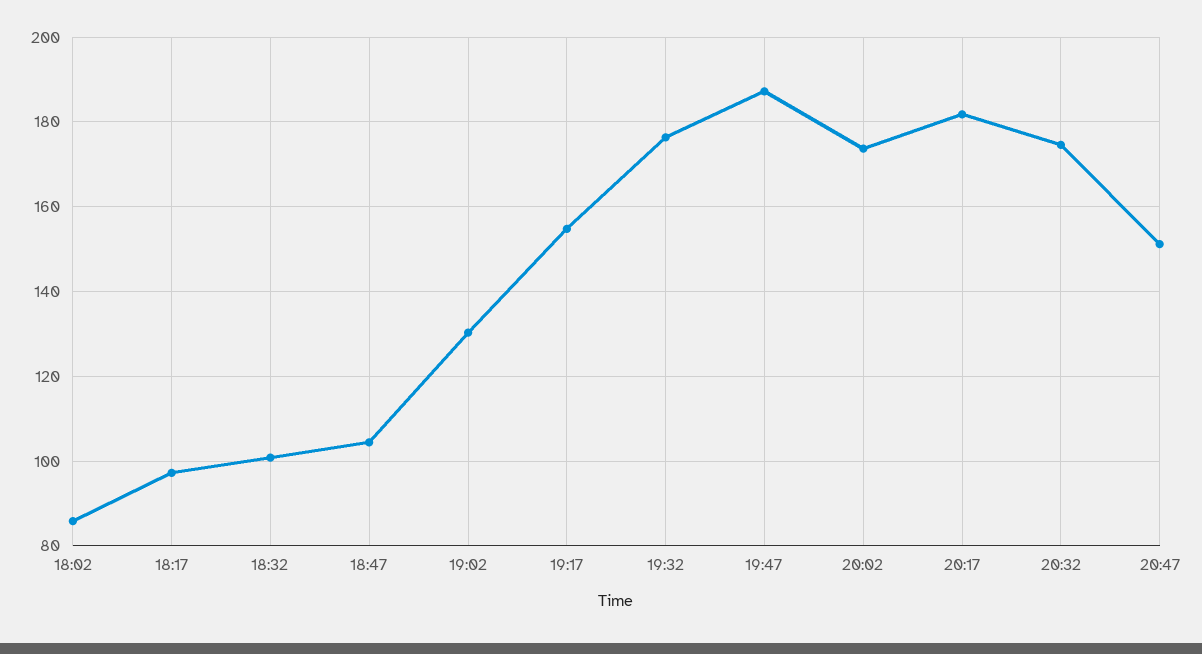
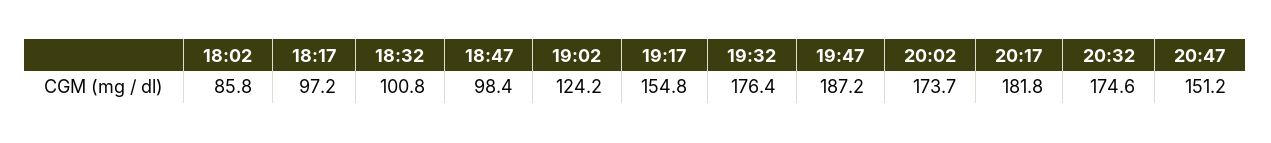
  {
    "18:02": 85.8,
    "18:17": 97.2,
    "18:32": 100.8,
-   "18:47": 104,
+   "18:47": 98.4,
-   "19:02": 130,
+   "19:02": 124.2,
    "19:17": 154.8,
    "19:32": 176.4,
    "19:47": 187.2,
    "20:02": 173.7,
    "20:17": 181.8,
    "20:32": 174.6,
    "20:47": 151.2
  }

